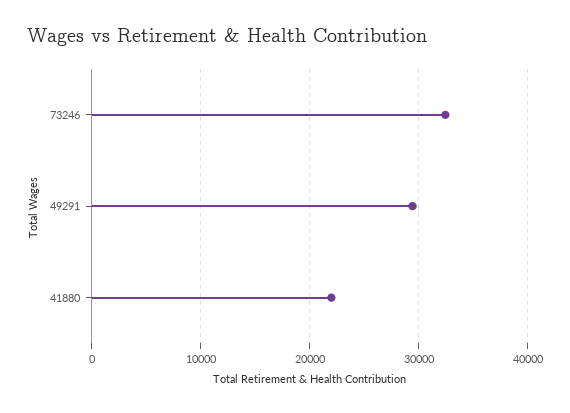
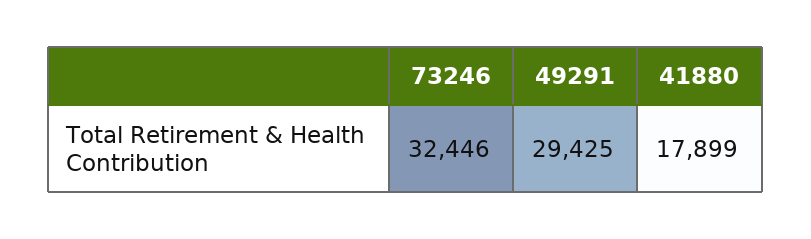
  {
    "73246": 32446,
    "49291": 29425,
-   "41880": 22000
+   "41880": 17899
  }

